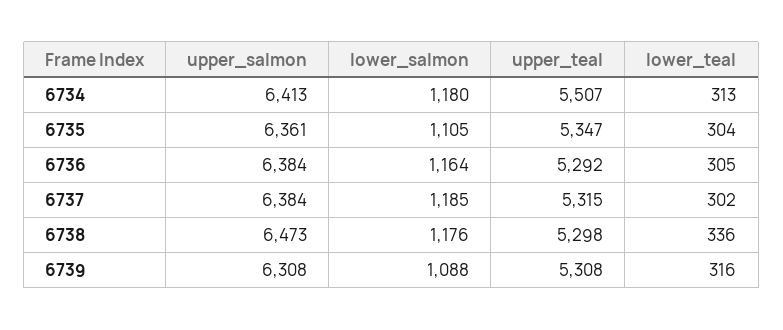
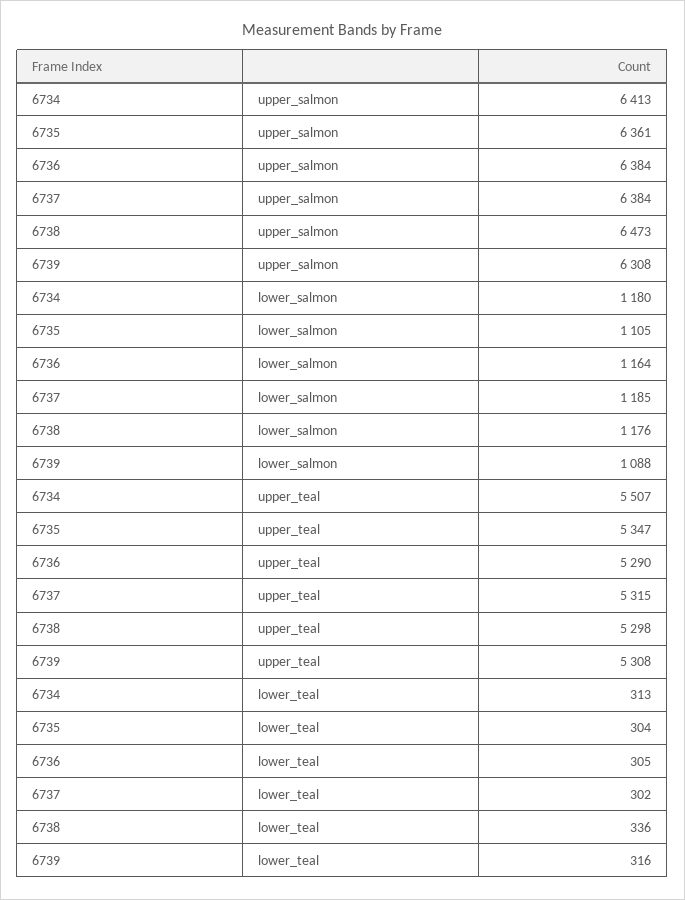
  {
    "upper_salmon": {
      "6734": 6413,
      "6735": 6361,
      "6736": 6384,
      "6737": 6384,
      "6738": 6473,
      "6739": 6308
    },
    "lower_salmon": {
      "6734": 1180,
      "6735": 1105,
      "6736": 1164,
      "6737": 1185,
      "6738": 1176,
      "6739": 1088
    },
    "upper_teal": {
      "6734": 5507,
      "6735": 5347,
-     "6736": 5292,
+     "6736": 5290,
      "6737": 5315,
      "6738": 5298,
      "6739": 5308
    },
    "lower_teal": {
      "6734": 313,
      "6735": 304,
      "6736": 305,
      "6737": 302,
      "6738": 336,
      "6739": 316
    }
  }

